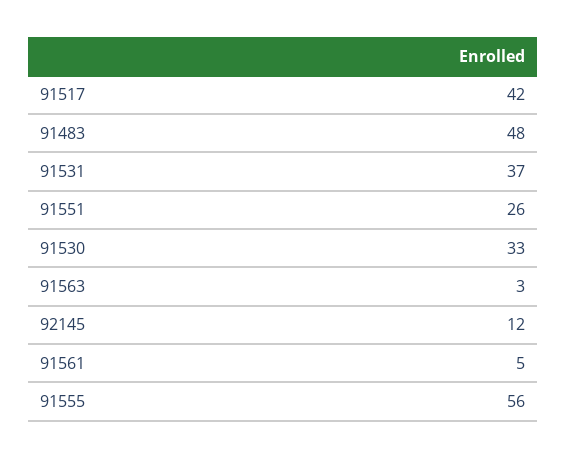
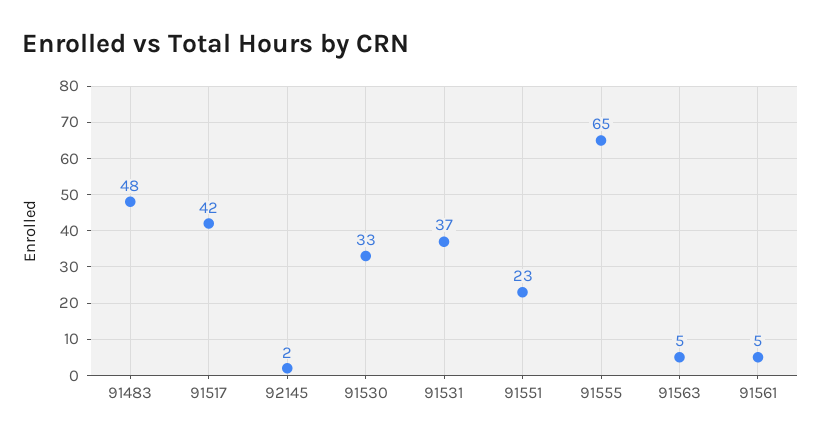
  {
    "91517": 42,
    "91483": 48,
    "91531": 37,
-   "91551": 26,
+   "91551": 23,
    "91530": 33,
-   "91563": 3,
+   "91563": 5,
-   "92145": 12,
+   "92145": 2,
    "91561": 5,
-   "91555": 56
+   "91555": 65
  }

